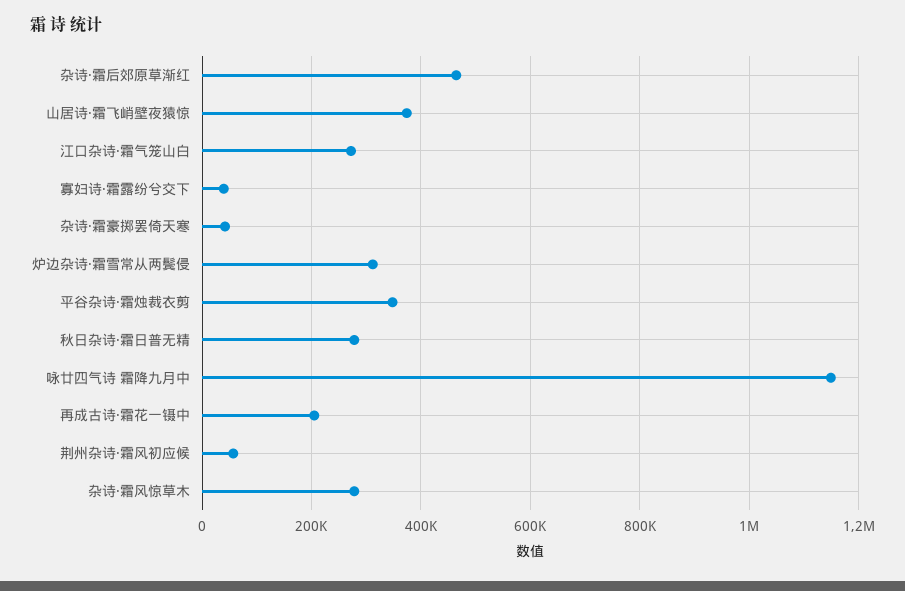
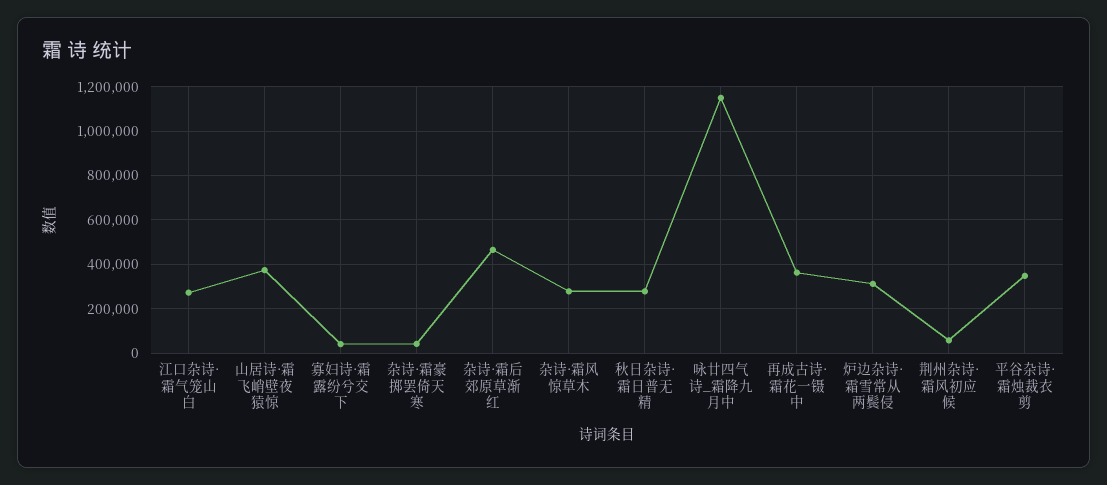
  {
    "杂诗·霜后郊原草渐红": 460000,
    "山居诗·霜飞峭壁夜猿惊": 380000,
    "江口杂诗·霜气笼山白": 280000,
    "寡妇诗·霜露纷兮交下": 40000,
    "杂诗·霜豪掷罢倚天寒": 40000,
    "炉边杂诗·霜雪常从两鬓侵": 320000,
    "平谷杂诗·霜烛裁衣剪": 340000,
    "秋日杂诗·霜日普无精": 280000,
    "咏廿四气诗 霜降九月中": 1140000,
-   "再成古诗·霜花一镊中": 200000,
+   "再成古诗·霜花一镊中": 350000,
    "荆州杂诗·霜风初应候": 60000,
    "杂诗·霜风惊草木": 280000
  }

